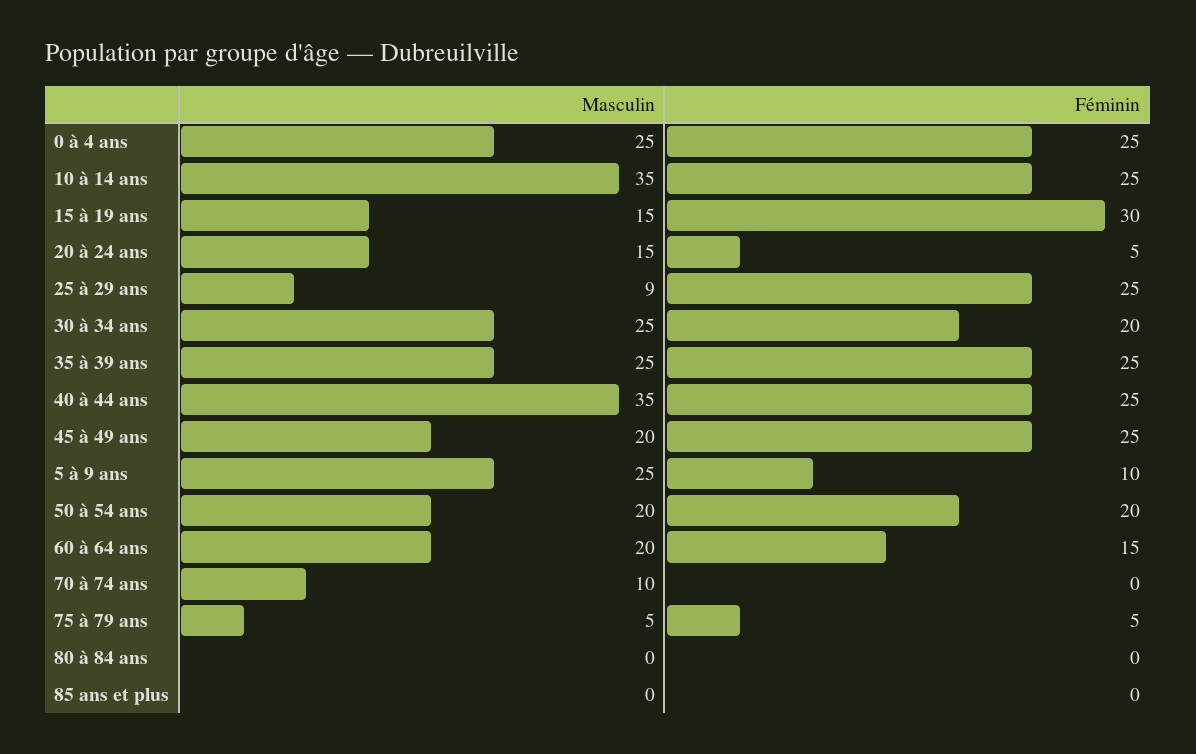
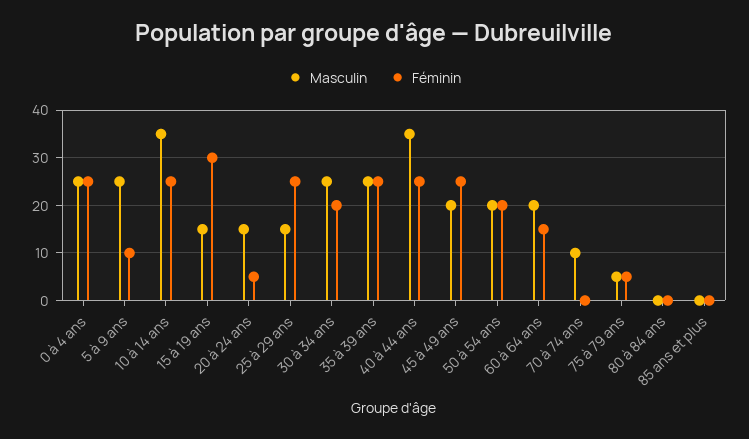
  {
    "Masculin": {
      "0 à 4 ans": 25,
      "10 à 14 ans": 35,
      "15 à 19 ans": 15,
      "20 à 24 ans": 15,
-     "25 à 29 ans": 9,
+     "25 à 29 ans": 15,
      "30 à 34 ans": 25,
      "35 à 39 ans": 25,
      "40 à 44 ans": 35,
      "45 à 49 ans": 20,
      "5 à 9 ans": 25,
      "50 à 54 ans": 20,
      "60 à 64 ans": 20,
      "70 à 74 ans": 10,
      "75 à 79 ans": 5,
      "80 à 84 ans": 0,
      "85 ans et plus": 0
    },
    "Féminin": {
      "0 à 4 ans": 25,
      "10 à 14 ans": 25,
      "15 à 19 ans": 30,
      "20 à 24 ans": 5,
      "25 à 29 ans": 25,
      "30 à 34 ans": 20,
      "35 à 39 ans": 25,
      "40 à 44 ans": 25,
      "45 à 49 ans": 25,
      "5 à 9 ans": 10,
      "50 à 54 ans": 20,
      "60 à 64 ans": 15,
      "70 à 74 ans": 0,
      "75 à 79 ans": 5,
      "80 à 84 ans": 0,
      "85 ans et plus": 0
    }
  }

